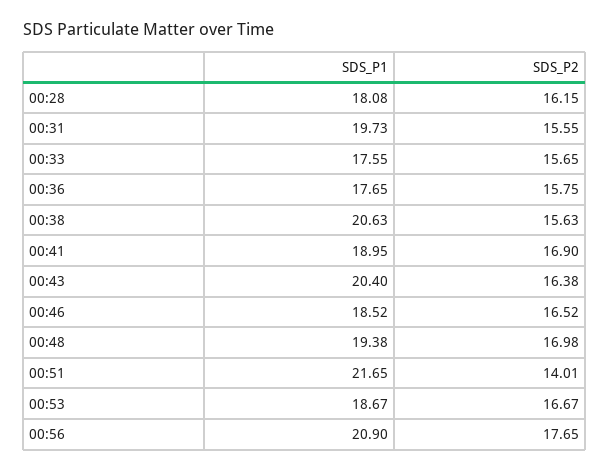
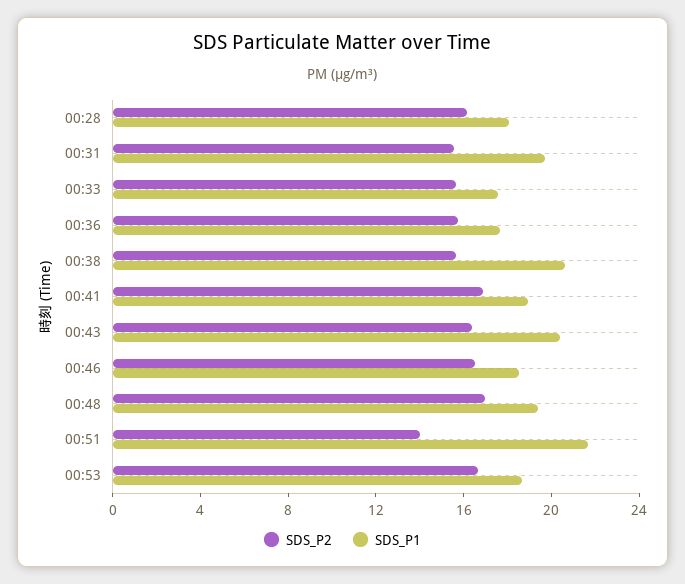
  {
    "SDS_P1": {
      "00:28": 18.08,
      "00:31": 19.73,
      "00:33": 17.55,
      "00:36": 17.65,
      "00:38": 20.63,
      "00:41": 18.95,
      "00:43": 20.4,
      "00:46": 18.52,
      "00:48": 19.38,
      "00:51": 21.65,
-     "00:53": 18.67,
+     "00:53": 18.67
-     "00:56": 20.9
    },
    "SDS_P2": {
      "00:28": 16.15,
      "00:31": 15.55,
      "00:33": 15.65,
      "00:36": 15.75,
      "00:38": 15.63,
      "00:41": 16.9,
      "00:43": 16.38,
      "00:46": 16.52,
      "00:48": 16.98,
      "00:51": 14.01,
-     "00:53": 16.67,
+     "00:53": 16.67
-     "00:56": 17.65
    }
  }

